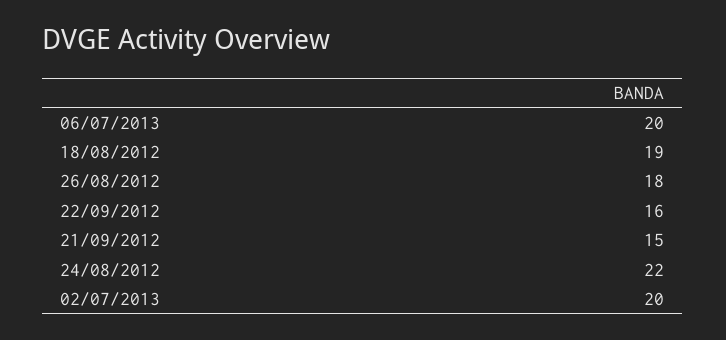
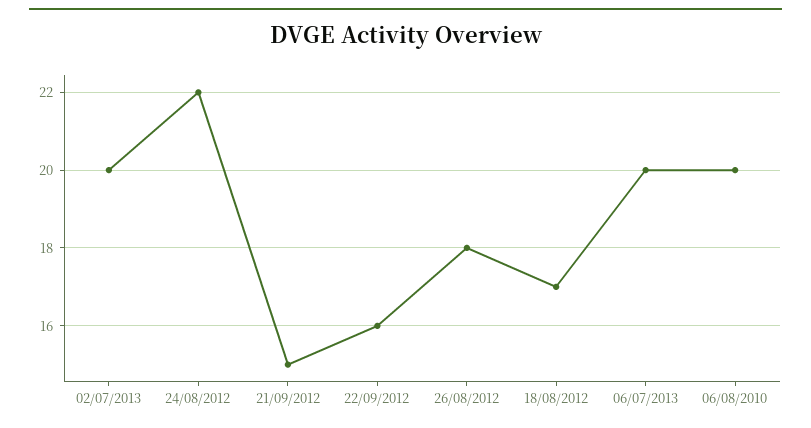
  {
    "06/07/2013": 20,
-   "18/08/2012": 19,
+   "18/08/2012": 17,
    "26/08/2012": 18,
    "22/09/2012": 16,
    "21/09/2012": 15,
    "24/08/2012": 22,
-   "02/07/2013": 20
+   "02/07/2013": 20,
+   "06/08/2010": 20
  }

